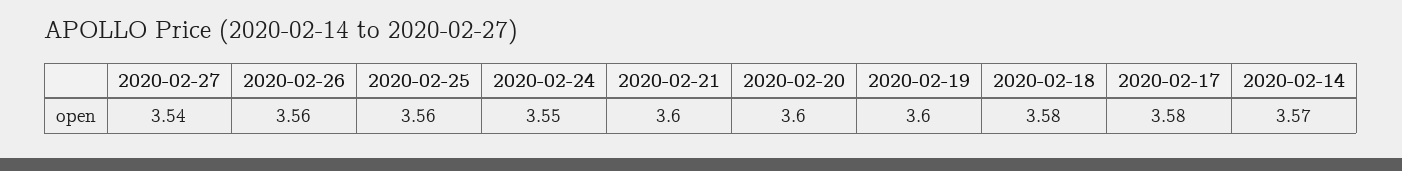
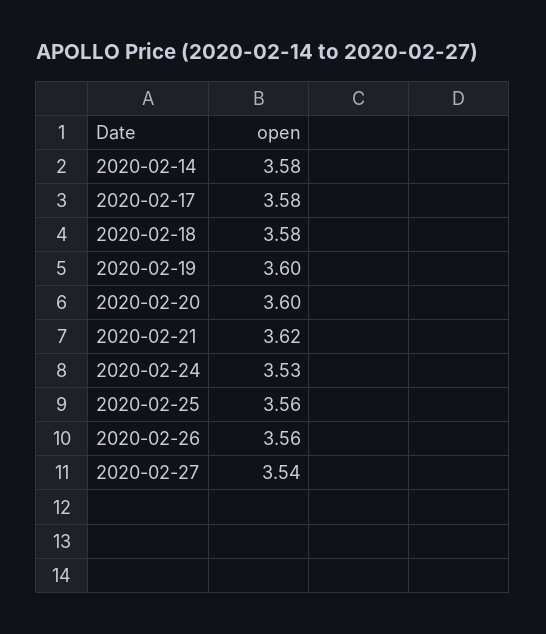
  {
    "2020-02-27": 3.54,
    "2020-02-26": 3.56,
    "2020-02-25": 3.56,
-   "2020-02-24": 3.55,
+   "2020-02-24": 3.53,
-   "2020-02-21": 3.6,
+   "2020-02-21": 3.62,
    "2020-02-20": 3.6,
    "2020-02-19": 3.6,
    "2020-02-18": 3.58,
    "2020-02-17": 3.58,
-   "2020-02-14": 3.57
+   "2020-02-14": 3.58
  }

